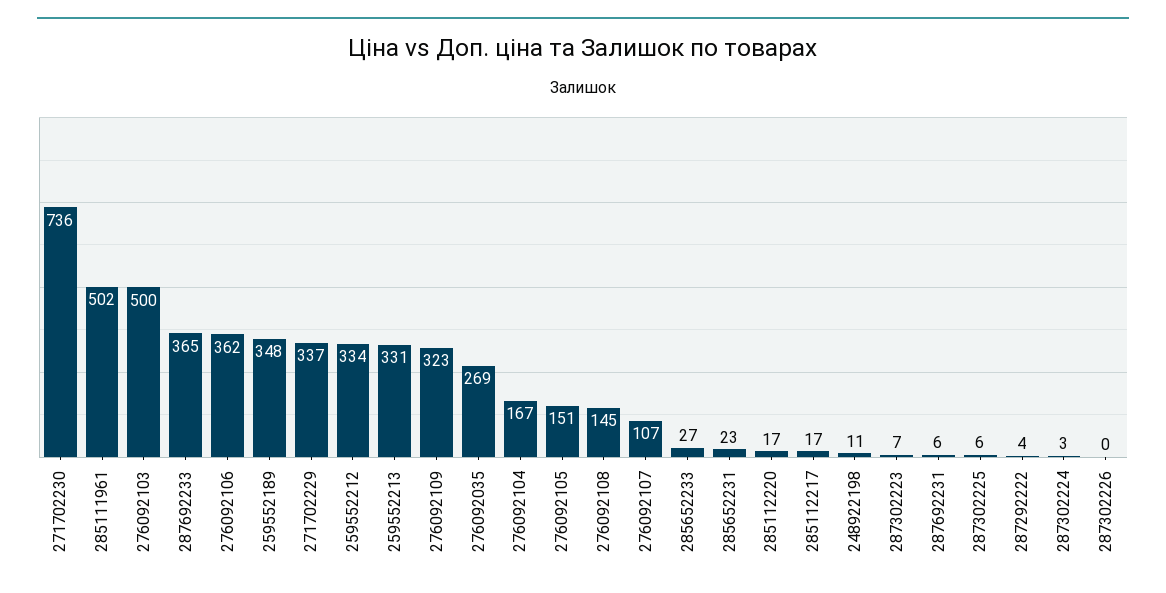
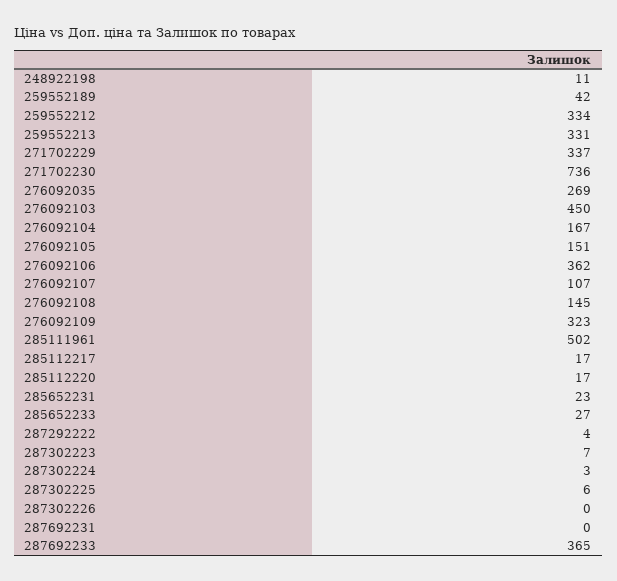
  {
    "271702230": 736,
    "285111961": 502,
-   "276092103": 500,
+   "276092103": 450,
    "287692233": 365,
    "276092106": 362,
-   "259552189": 348,
+   "259552189": 42,
    "271702229": 337,
    "259552212": 334,
    "259552213": 331,
    "276092109": 323,
    "276092035": 269,
    "276092104": 167,
    "276092105": 151,
    "276092108": 145,
    "276092107": 107,
    "285652233": 27,
    "285652231": 23,
    "285112220": 17,
    "285112217": 17,
    "248922198": 11,
    "287302223": 7,
-   "287692231": 6,
+   "287692231": 0,
    "287302225": 6,
    "287292222": 4,
    "287302224": 3,
    "287302226": 0
  }

